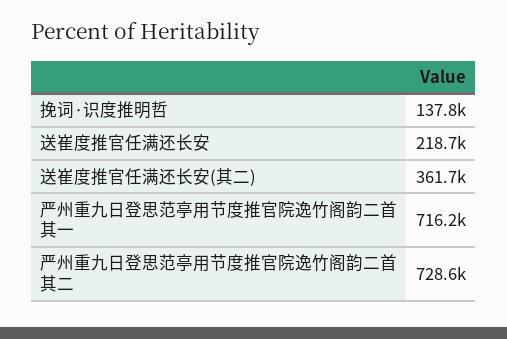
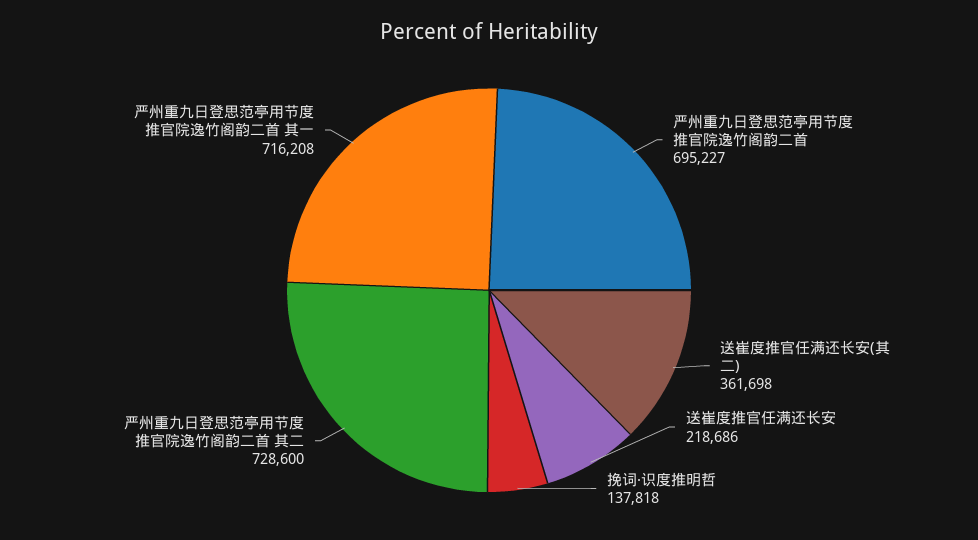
  {
    "挽词·识度推明哲": 137818,
    "送崔度推官任满还长安": 218686,
    "送崔度推官任满还长安(其二)": 361698,
    "严州重九日登思范亭用节度推官院逸竹阁韵二首 其一": 716208,
-   "严州重九日登思范亭用节度推官院逸竹阁韵二首 其二": 728600
+   "严州重九日登思范亭用节度推官院逸竹阁韵二首 其二": 728600,
+   "严州重九日登思范亭用节度推官院逸竹阁韵二首": 695227
  }

